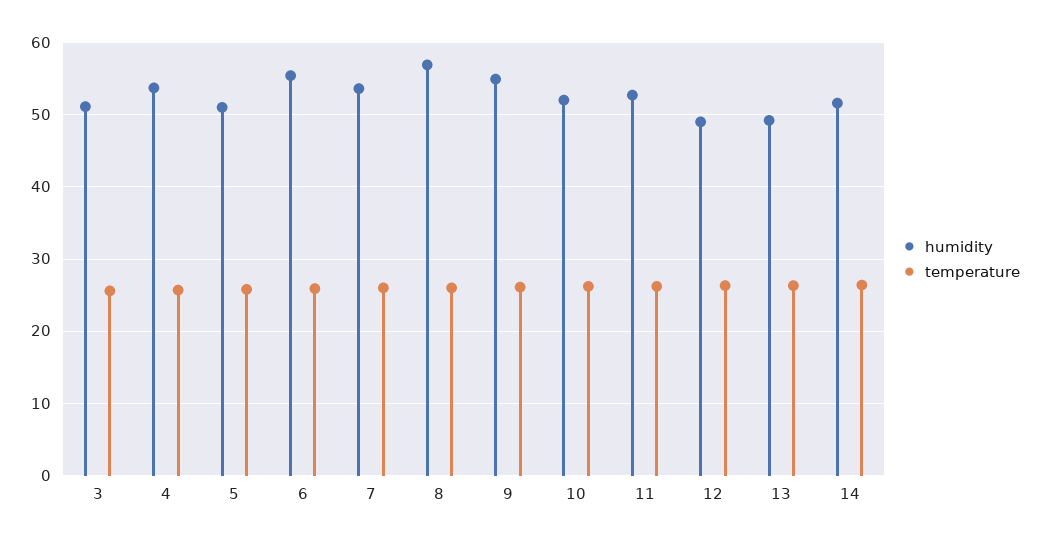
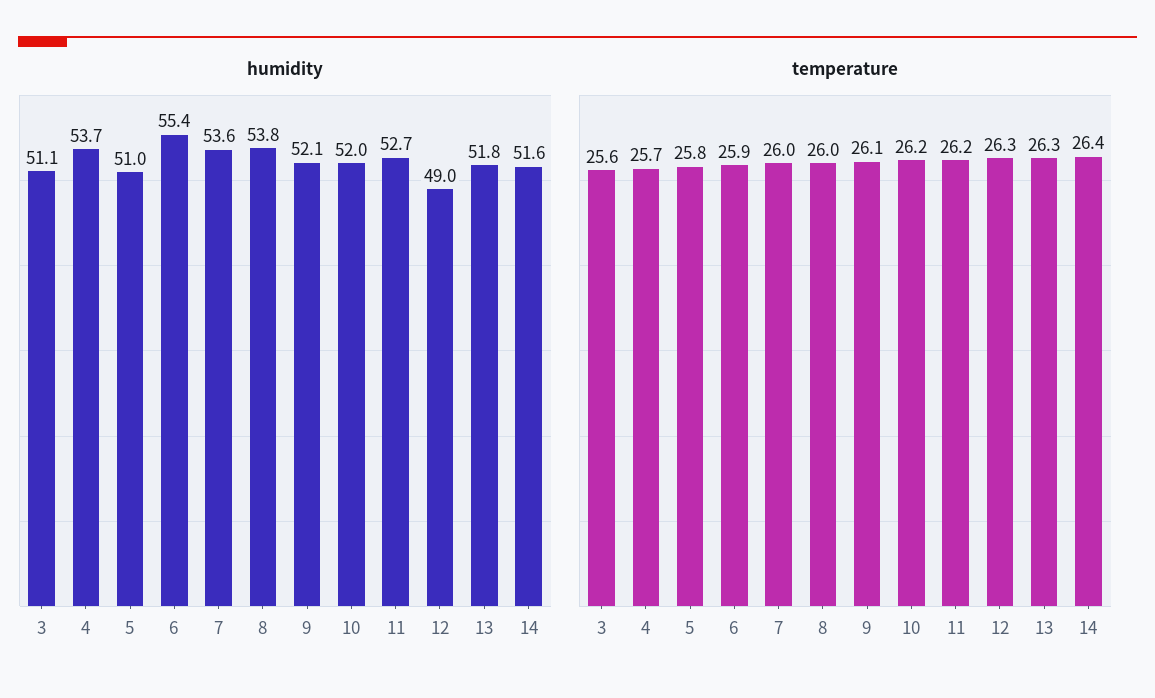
  {
    "humidity": {
      "3": 51.1,
      "4": 53.7,
      "5": 51,
      "6": 55.4,
      "7": 53.6,
-     "8": 57,
+     "8": 53.8,
-     "9": 55,
+     "9": 52.1,
      "10": 52,
      "11": 52.7,
      "12": 49,
-     "13": 49,
+     "13": 51.8,
      "14": 51.6
    },
    "temperature": {
      "3": 25.6,
      "4": 25.7,
      "5": 25.8,
      "6": 25.9,
      "7": 26,
      "8": 26,
      "9": 26.1,
      "10": 26.2,
      "11": 26.2,
      "12": 26.3,
      "13": 26.3,
      "14": 26.4
    }
  }

